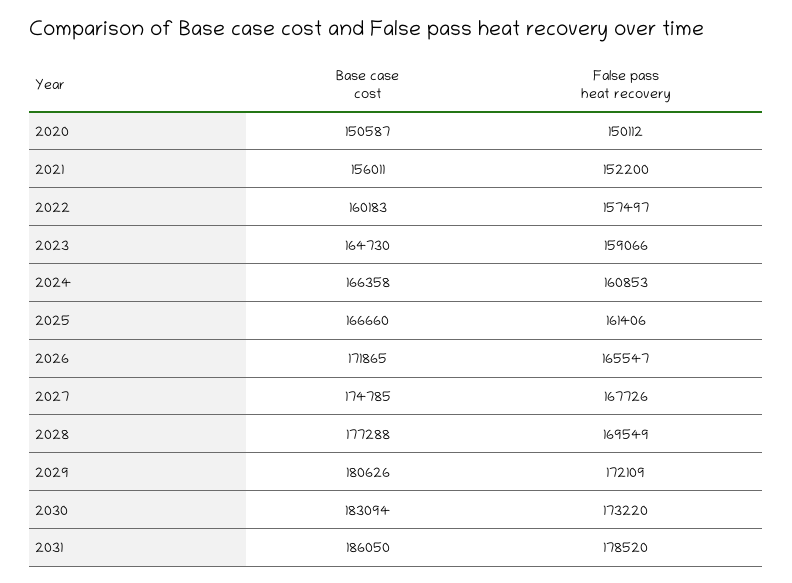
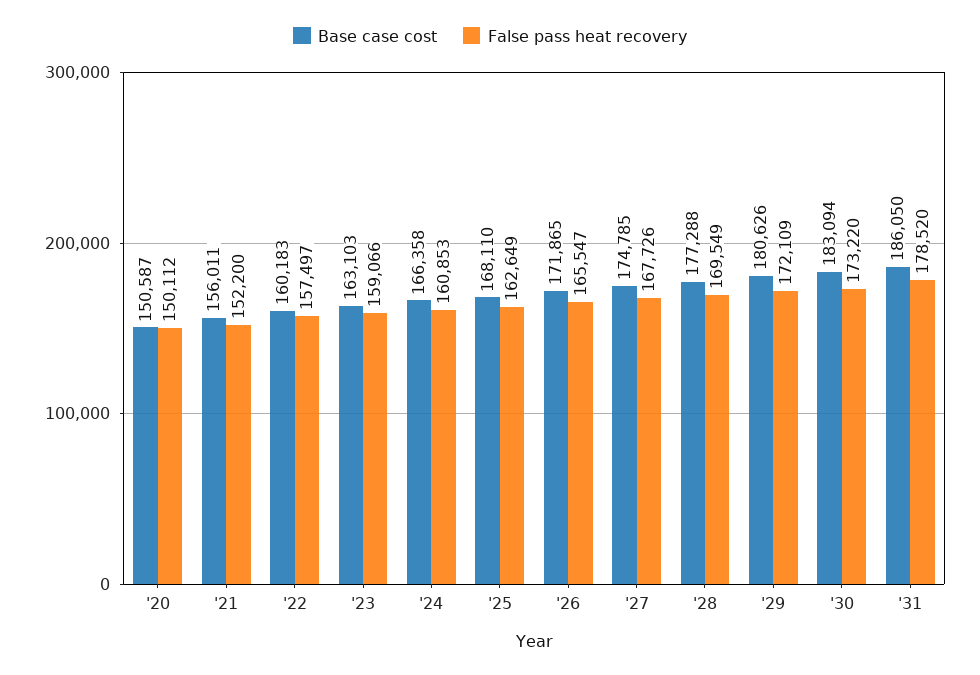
  {
    "Base case cost": {
      "2020": 150587,
      "2021": 156011,
      "2022": 160183,
-     "2023": 164730,
+     "2023": 163103,
      "2024": 166358,
-     "2025": 166660,
+     "2025": 168110,
      "2026": 171865,
      "2027": 174785,
      "2028": 177288,
      "2029": 180626,
      "2030": 183094,
      "2031": 186050
    },
    "False pass heat recovery": {
      "2020": 150112,
      "2021": 152200,
      "2022": 157497,
      "2023": 159066,
      "2024": 160853,
-     "2025": 161406,
+     "2025": 162649,
      "2026": 165547,
      "2027": 167726,
      "2028": 169549,
      "2029": 172109,
      "2030": 173220,
      "2031": 178520
    }
  }

